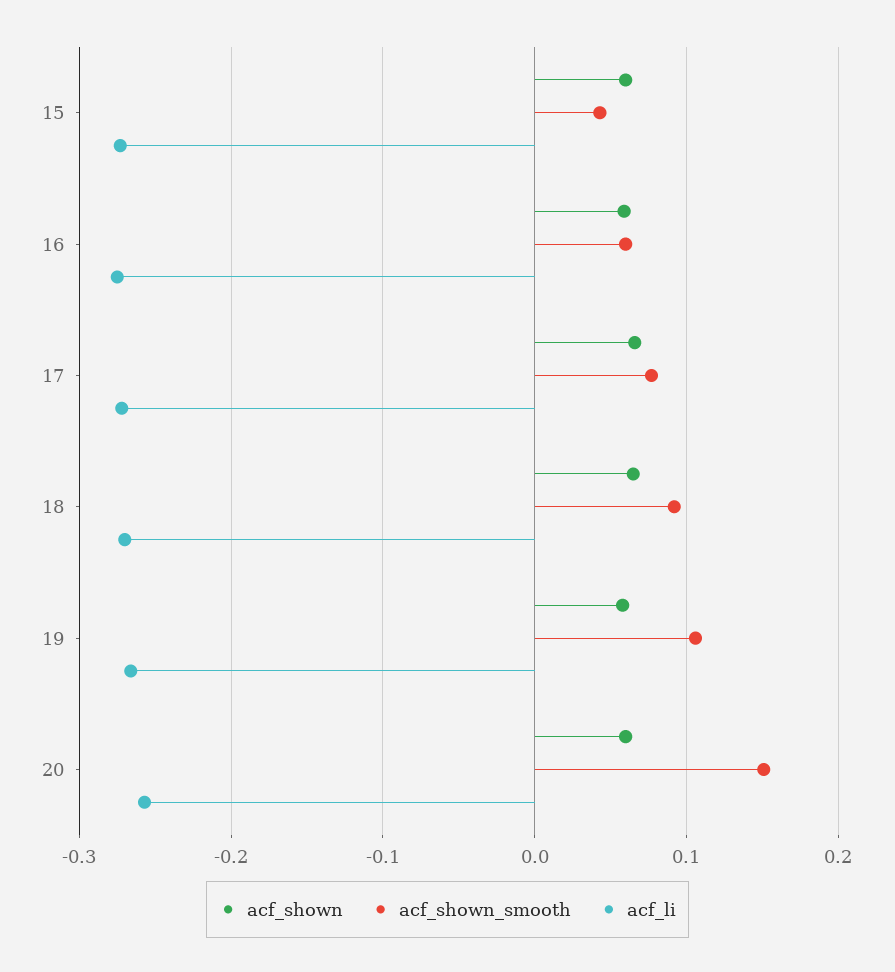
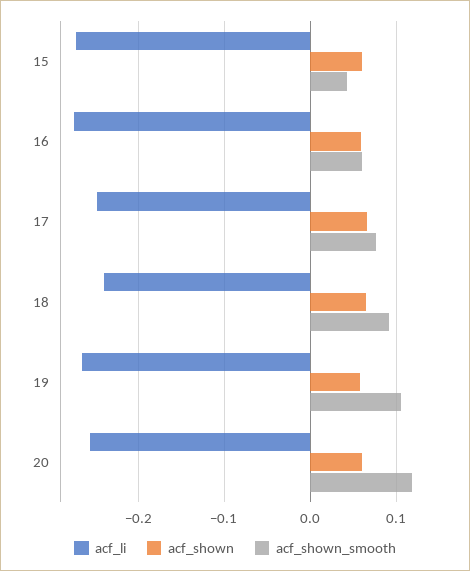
  {
    "acf_shown": {
      "15": 0.06,
      "16": 0.06,
      "17": 0.07,
      "18": 0.07,
      "19": 0.06,
      "20": 0.06
    },
    "acf_shown_smooth": {
      "15": 0.04,
      "16": 0.06,
      "17": 0.08,
      "18": 0.09,
      "19": 0.11,
-     "20": 0.15
+     "20": 0.12
    },
    "acf_li": {
      "15": -0.27,
      "16": -0.28,
-     "17": -0.27,
+     "17": -0.25,
-     "18": -0.27,
+     "18": -0.24,
      "19": -0.27,
      "20": -0.26
    }
  }

